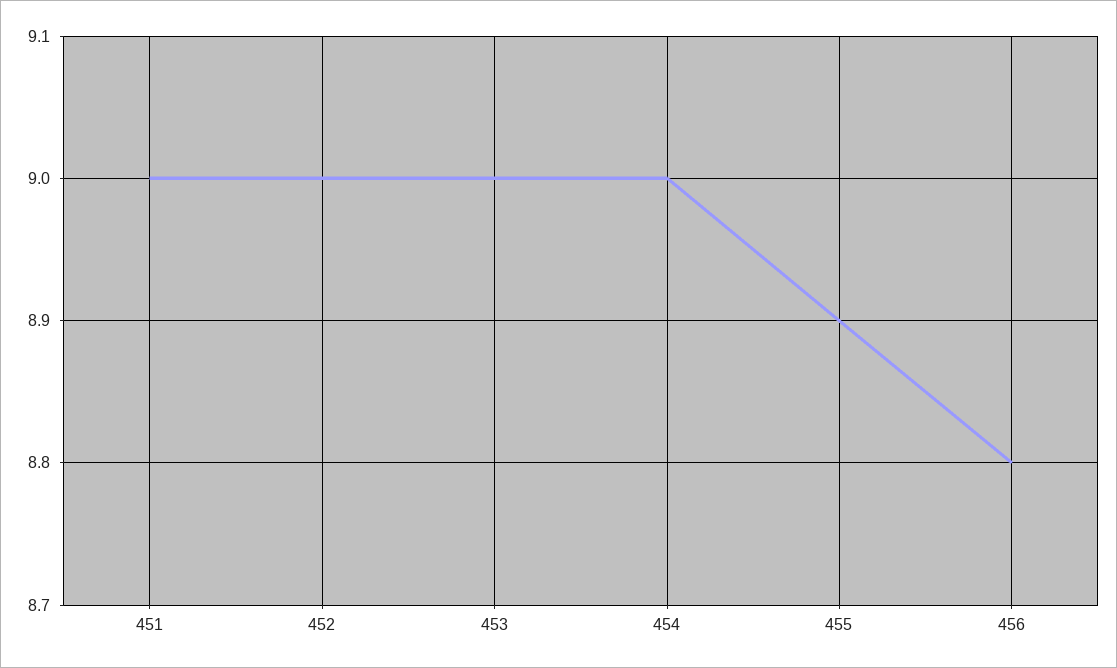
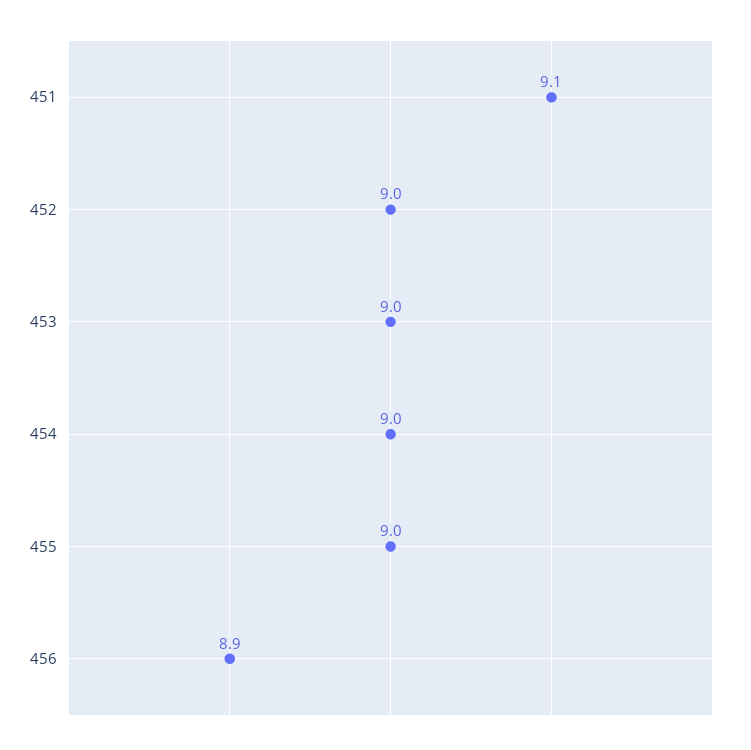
  {
-   "451": 9,
+   "451": 9.1,
    "452": 9,
    "453": 9,
    "454": 9,
-   "455": 8.9,
+   "455": 9,
-   "456": 8.8
+   "456": 8.9
  }

